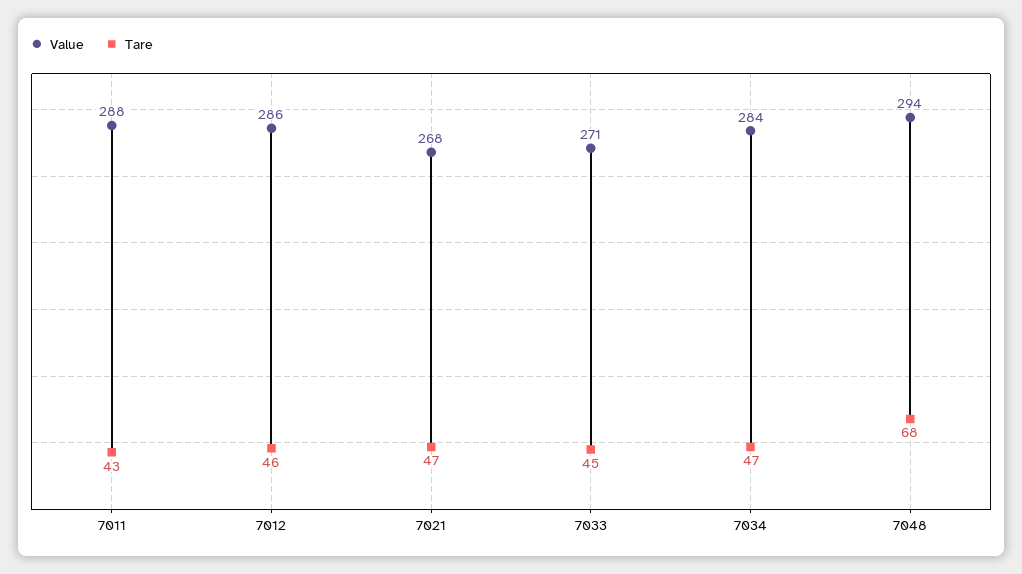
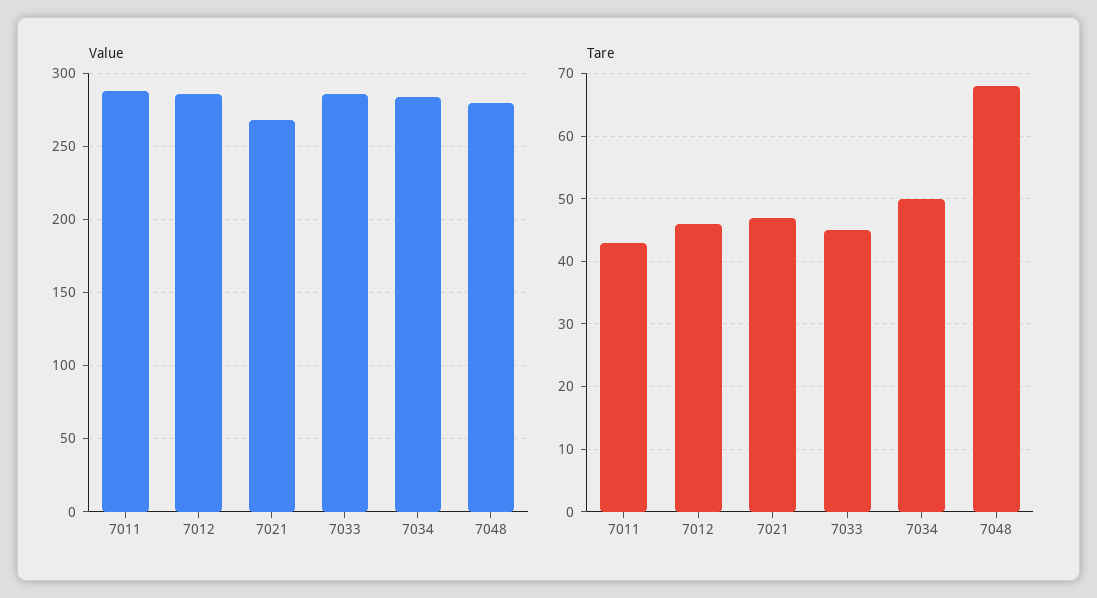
  {
    "Value": {
      "7011": 288,
      "7012": 286,
      "7021": 268,
-     "7033": 271,
+     "7033": 285,
      "7034": 284,
-     "7048": 294
+     "7048": 280
    },
    "Tare": {
      "7011": 43,
      "7012": 46,
      "7021": 47,
      "7033": 45,
-     "7034": 47,
+     "7034": 50,
      "7048": 68
    }
  }

